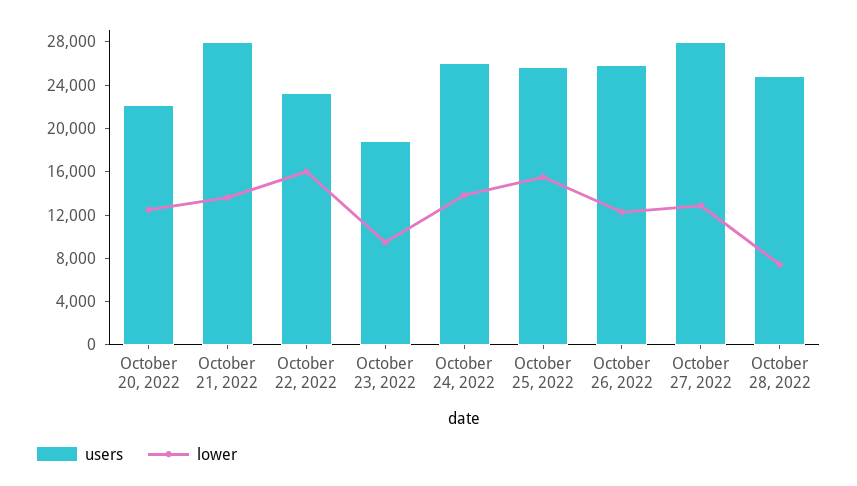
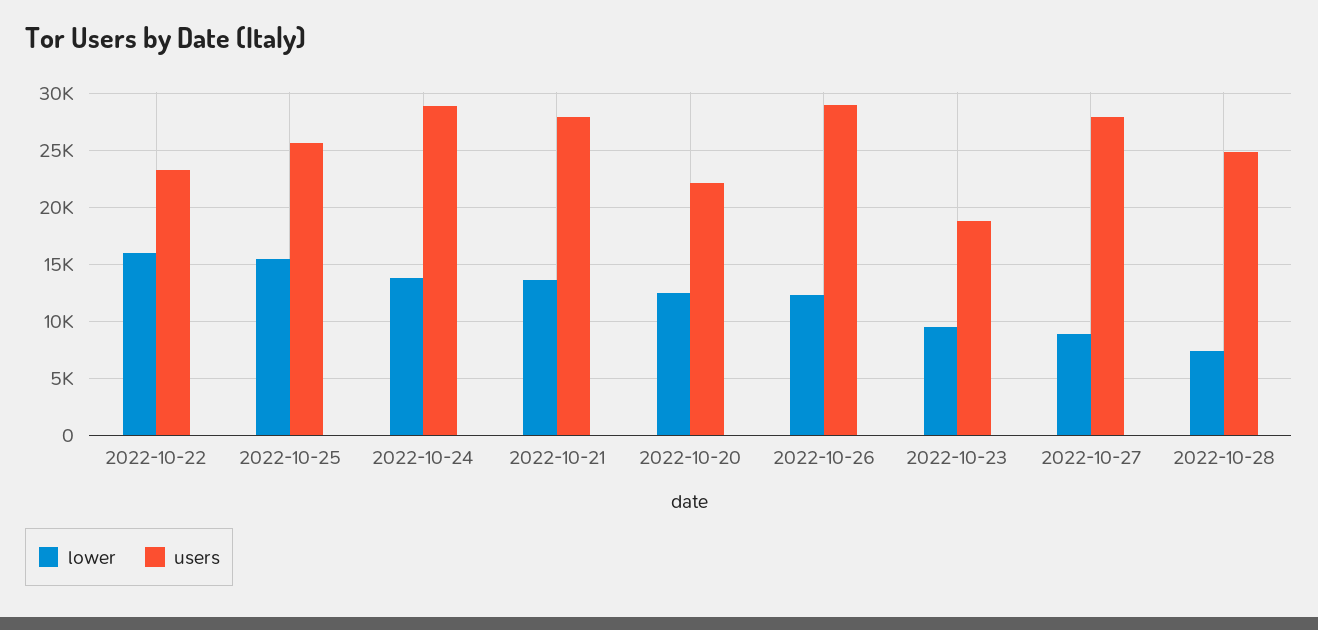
  {
    "users": {
      "October 20, 2022": 22000,
      "October 21, 2022": 28000,
      "October 22, 2022": 23000,
      "October 23, 2022": 19000,
-     "October 24, 2022": 26000,
+     "October 24, 2022": 29000,
      "October 25, 2022": 26000,
-     "October 26, 2022": 26000,
+     "October 26, 2022": 29000,
      "October 27, 2022": 28000,
      "October 28, 2022": 25000
    },
    "lower": {
      "October 20, 2022": 13000,
      "October 21, 2022": 14000,
      "October 22, 2022": 16000,
      "October 23, 2022": 9000,
      "October 24, 2022": 14000,
      "October 25, 2022": 16000,
      "October 26, 2022": 12000,
-     "October 27, 2022": 13000,
+     "October 27, 2022": 9000,
      "October 28, 2022": 7000
    }
  }

